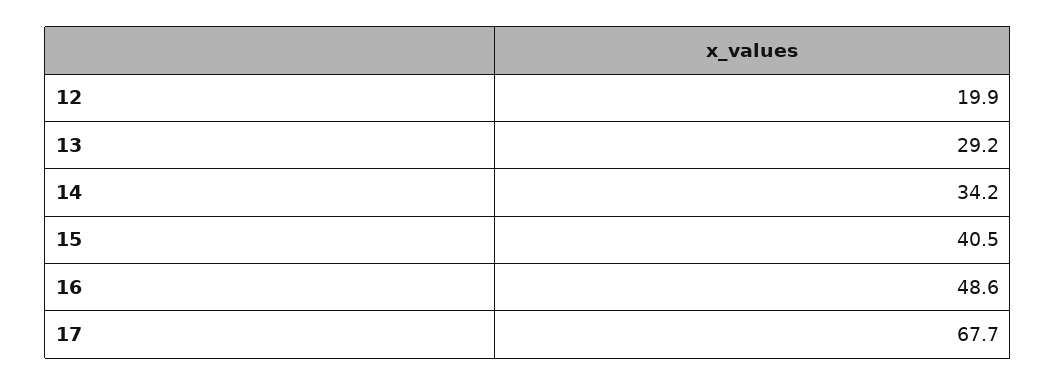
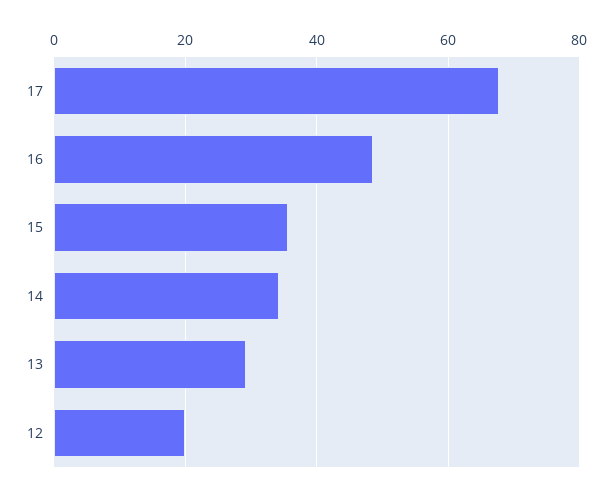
  {
    "12": 19.9,
    "13": 29.2,
    "14": 34.2,
-   "15": 40.5,
+   "15": 36,
    "16": 48.6,
    "17": 67.7
  }

